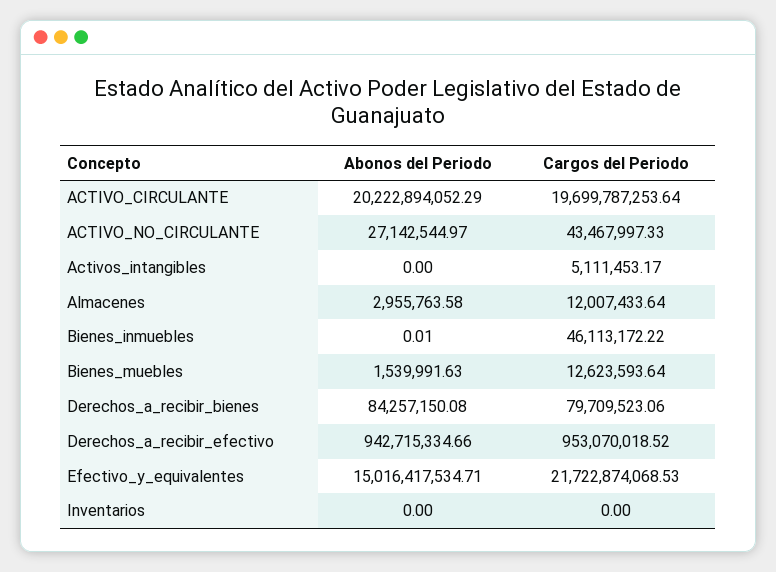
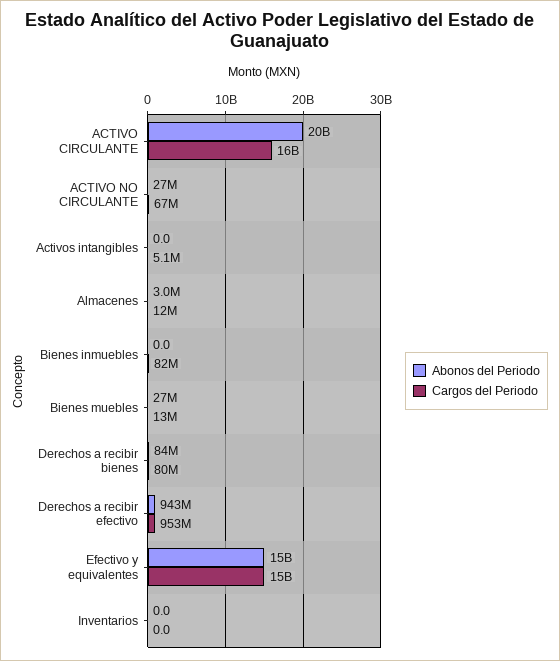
  {
    "Abonos del Periodo": {
      "ACTIVO_CIRCULANTE": 20222894052.29,
      "ACTIVO_NO_CIRCULANTE": 27142544.97,
      "Activos_intangibles": 0,
      "Almacenes": 2955763.58,
      "Bienes_inmuebles": 0.01,
-     "Bienes_muebles": 1539991.63,
+     "Bienes_muebles": 27000000,
      "Derechos_a_recibir_bienes": 84257150.08,
      "Derechos_a_recibir_efectivo": 942715334.66,
      "Efectivo_y_equivalentes": 15016417534.71,
      "Inventarios": 0
    },
    "Cargos del Periodo": {
-     "ACTIVO_CIRCULANTE": 19699787253.64,
+     "ACTIVO_CIRCULANTE": 16000000000,
-     "ACTIVO_NO_CIRCULANTE": 43467997.33,
+     "ACTIVO_NO_CIRCULANTE": 67000000,
      "Activos_intangibles": 5111453.17,
      "Almacenes": 12007433.64,
-     "Bienes_inmuebles": 46113172.22,
+     "Bienes_inmuebles": 82000000,
      "Bienes_muebles": 12623593.64,
      "Derechos_a_recibir_bienes": 79709523.06,
      "Derechos_a_recibir_efectivo": 953070018.52,
-     "Efectivo_y_equivalentes": 21722874068.53,
+     "Efectivo_y_equivalentes": 15000000000,
      "Inventarios": 0
    }
  }

